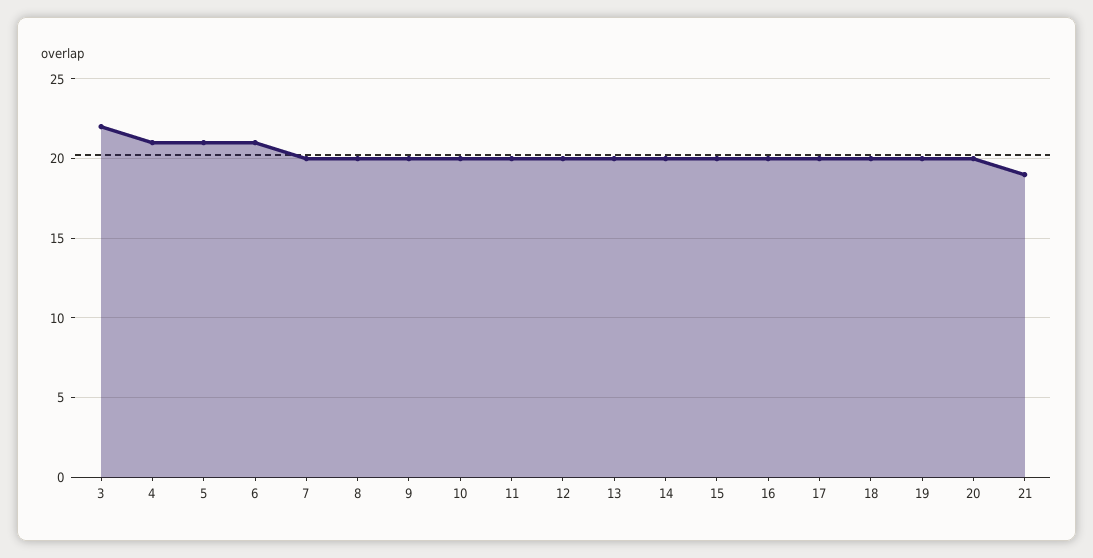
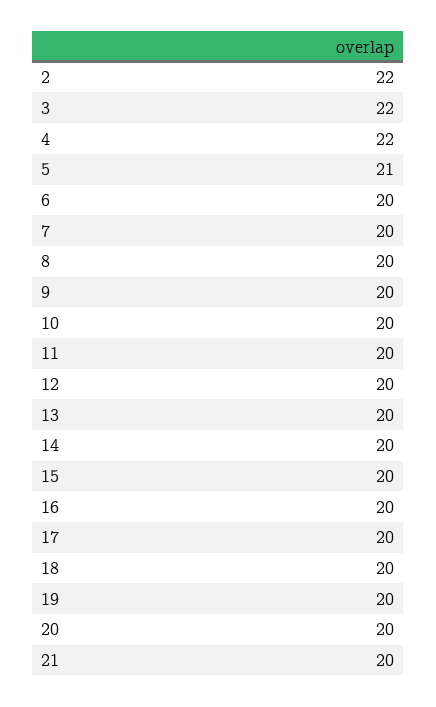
  {
    "3": 22,
-   "4": 21,
+   "4": 22,
    "5": 21,
-   "6": 21,
+   "6": 20,
    "7": 20,
    "8": 20,
    "9": 20,
    "10": 20,
    "11": 20,
    "12": 20,
    "13": 20,
    "14": 20,
    "15": 20,
    "16": 20,
    "17": 20,
    "18": 20,
    "19": 20,
    "20": 20,
-   "21": 19
+   "21": 20,
+   "2": 22
  }

